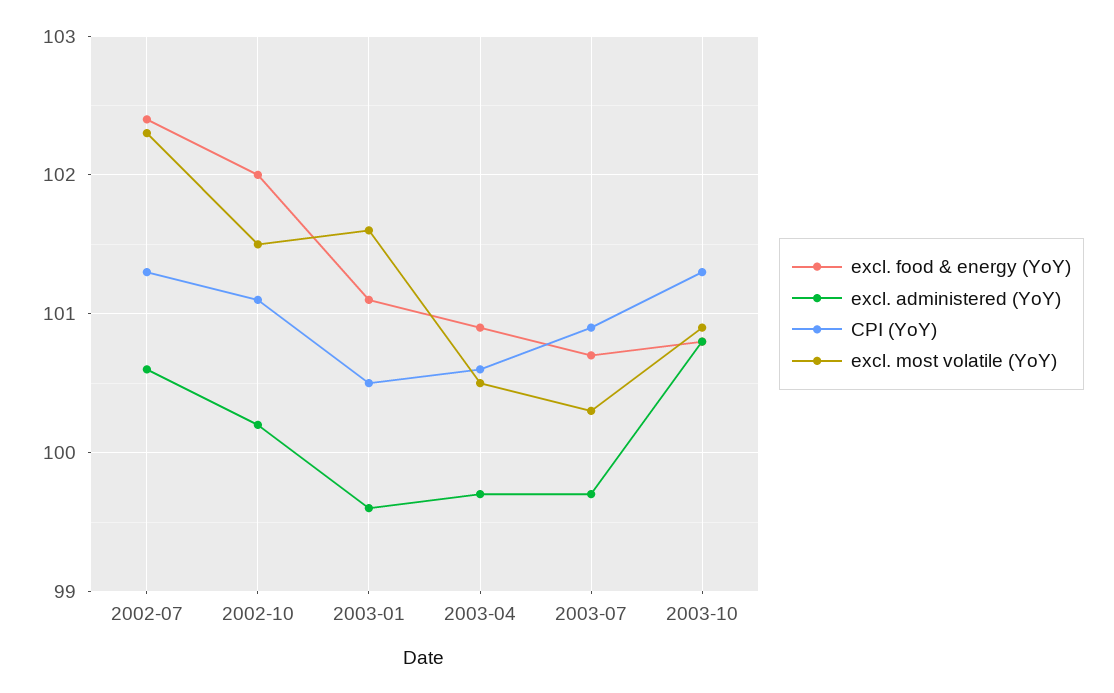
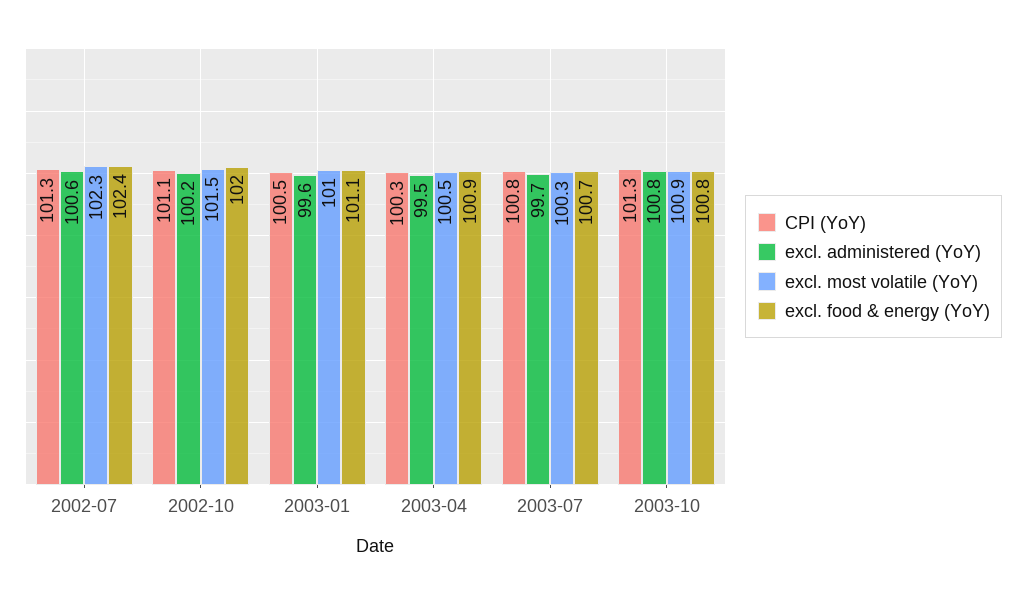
  {
    "excl. food & energy (YoY)": {
      "2002-07": 102.4,
      "2002-10": 102,
      "2003-01": 101.1,
      "2003-04": 100.9,
      "2003-07": 100.7,
      "2003-10": 100.8
    },
    "excl. administered (YoY)": {
      "2002-07": 100.6,
      "2002-10": 100.2,
      "2003-01": 99.6,
-     "2003-04": 99.7,
+     "2003-04": 99.5,
      "2003-07": 99.7,
      "2003-10": 100.8
    },
    "CPI (YoY)": {
      "2002-07": 101.3,
      "2002-10": 101.1,
      "2003-01": 100.5,
-     "2003-04": 100.6,
+     "2003-04": 100.3,
-     "2003-07": 100.9,
+     "2003-07": 100.8,
      "2003-10": 101.3
    },
    "excl. most volatile (YoY)": {
      "2002-07": 102.3,
      "2002-10": 101.5,
-     "2003-01": 101.6,
+     "2003-01": 101,
      "2003-04": 100.5,
      "2003-07": 100.3,
      "2003-10": 100.9
    }
  }

